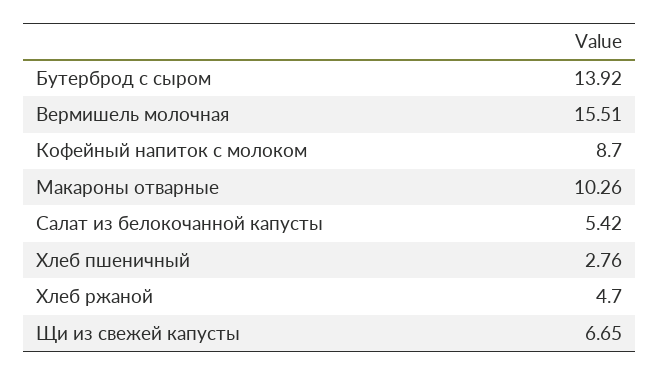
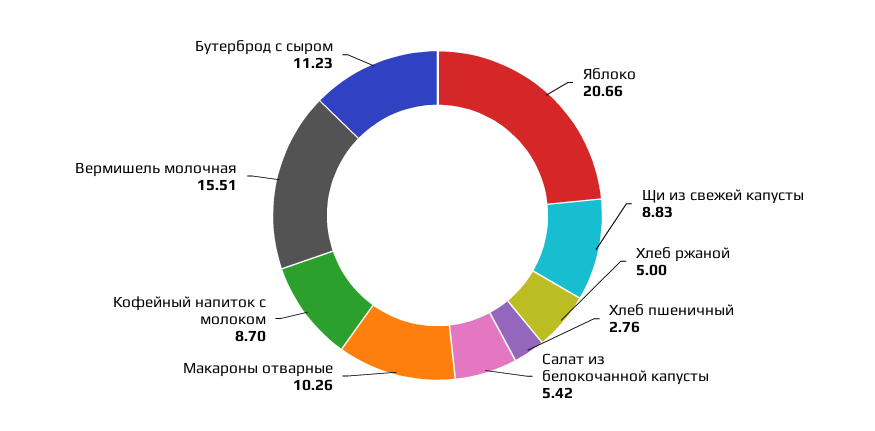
  {
-   "Бутерброд с сыром": 13.92,
+   "Бутерброд с сыром": 11.23,
    "Вермишель молочная": 15.51,
    "Кофейный напиток с молоком": 8.7,
    "Макароны отварные": 10.26,
    "Салат из белокочанной капусты": 5.42,
    "Хлеб пшеничный": 2.76,
-   "Хлеб ржаной": 4.7,
+   "Хлеб ржаной": 5,
-   "Щи из свежей капусты": 6.65
+   "Щи из свежей капусты": 8.83,
+   "Яблоко": 20.66
  }

